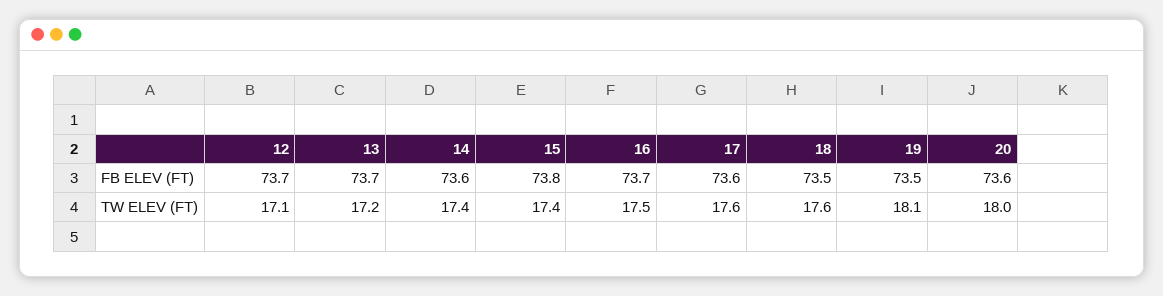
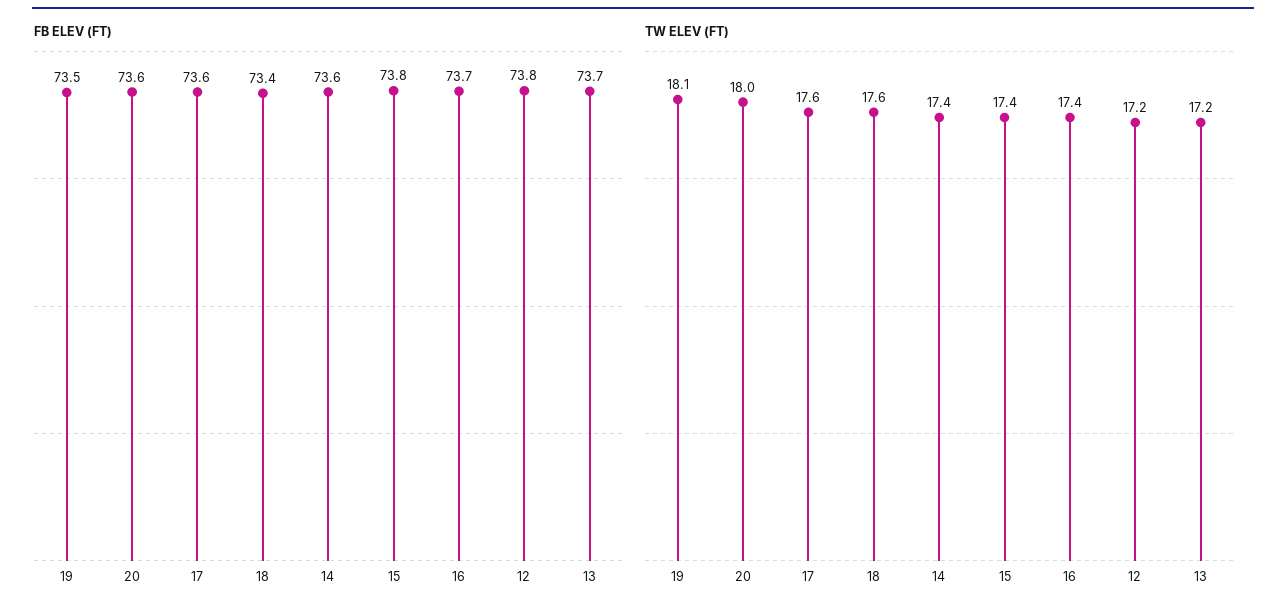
  {
    "FB ELEV (FT)": {
-     "12": 73.7,
+     "12": 73.8,
      "13": 73.7,
      "14": 73.6,
      "15": 73.8,
      "16": 73.7,
      "17": 73.6,
-     "18": 73.5,
+     "18": 73.4,
      "19": 73.5,
      "20": 73.6
    },
    "TW ELEV (FT)": {
-     "12": 17.1,
+     "12": 17.2,
      "13": 17.2,
      "14": 17.4,
      "15": 17.4,
-     "16": 17.5,
+     "16": 17.4,
      "17": 17.6,
      "18": 17.6,
      "19": 18.1,
      "20": 18
    }
  }

